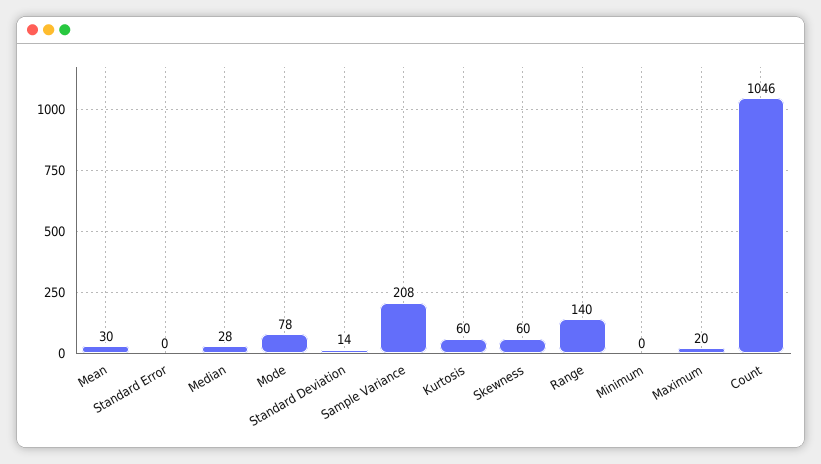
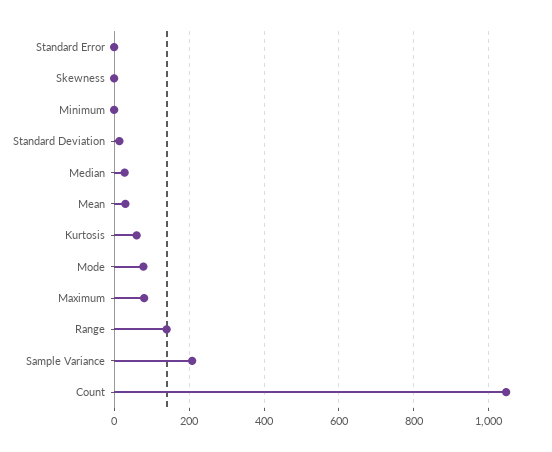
  {
    "Mean": 30,
    "Standard Error": 0,
    "Median": 28,
    "Mode": 78,
    "Standard Deviation": 14,
    "Sample Variance": 208,
    "Kurtosis": 60,
-   "Skewness": 60,
+   "Skewness": 0,
    "Range": 140,
    "Minimum": 0,
-   "Maximum": 20,
+   "Maximum": 80,
    "Count": 1046
  }

